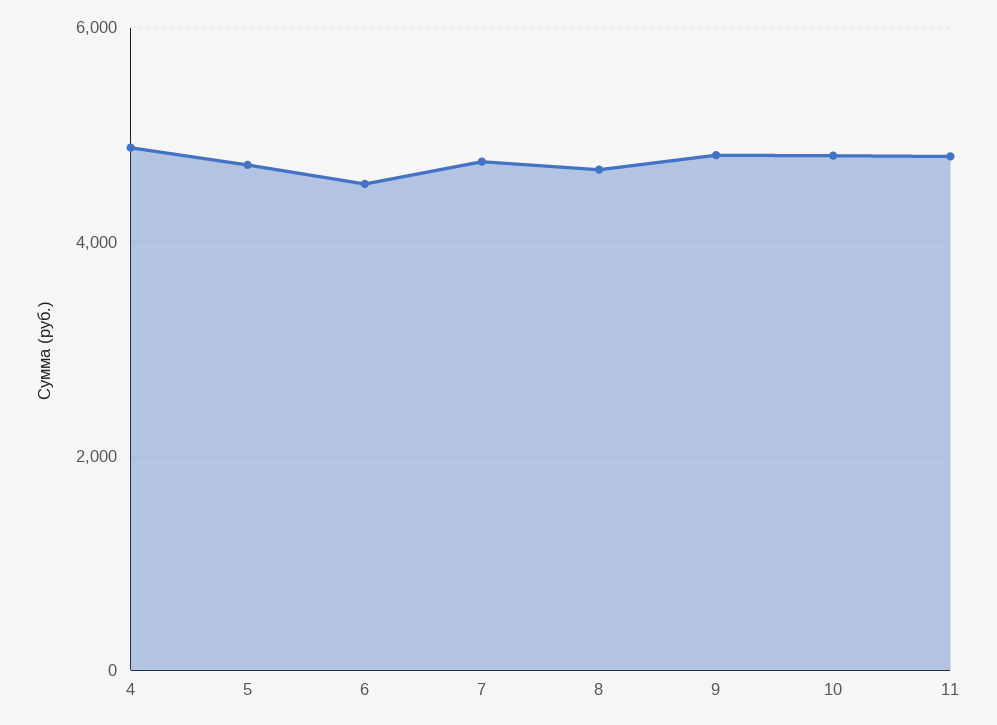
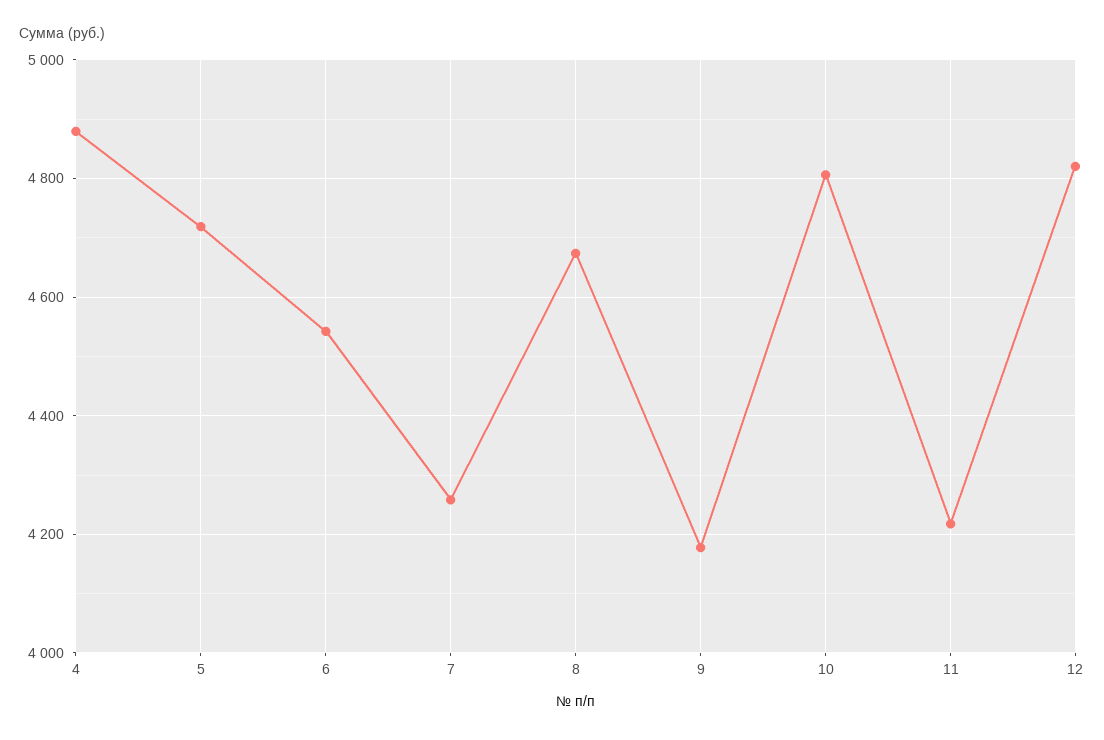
  {
    "4": 4880,
    "5": 4720,
    "6": 4540,
-   "7": 4800,
+   "7": 4260,
    "8": 4680,
-   "9": 4800,
+   "9": 4180,
    "10": 4800,
-   "11": 4800
+   "11": 4220,
+   "12": 4820
  }

